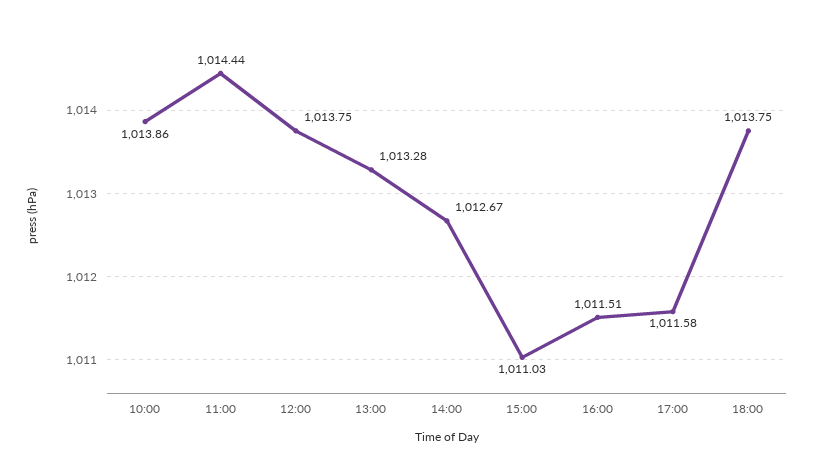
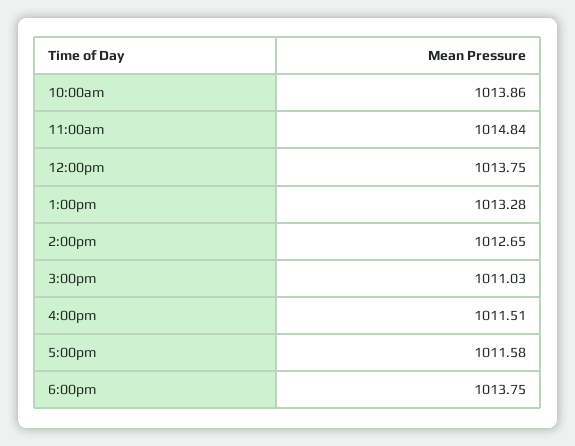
  {
    "10:00": 1013.86,
-   "11:00": 1014.44,
+   "11:00": 1014.84,
    "12:00": 1013.75,
    "13:00": 1013.28,
-   "14:00": 1012.67,
+   "14:00": 1012.65,
    "15:00": 1011.03,
    "16:00": 1011.51,
    "17:00": 1011.58,
    "18:00": 1013.75
  }

